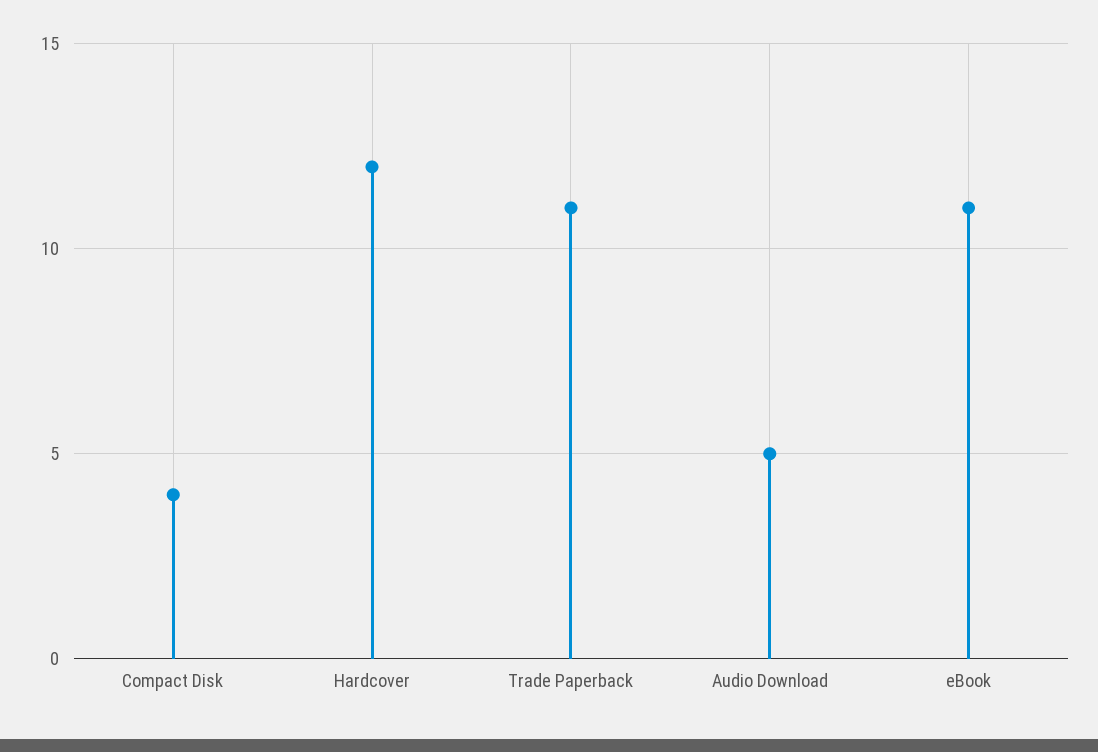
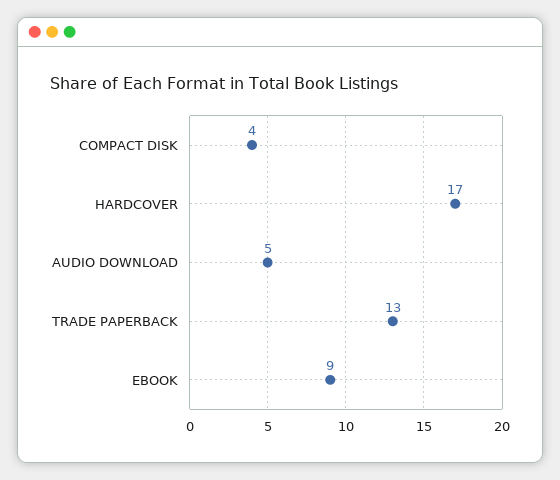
  {
    "Compact Disk": 4,
-   "Hardcover": 12,
+   "Hardcover": 17,
-   "Trade Paperback": 11,
+   "Trade Paperback": 13,
    "Audio Download": 5,
-   "eBook": 11
+   "eBook": 9
  }

